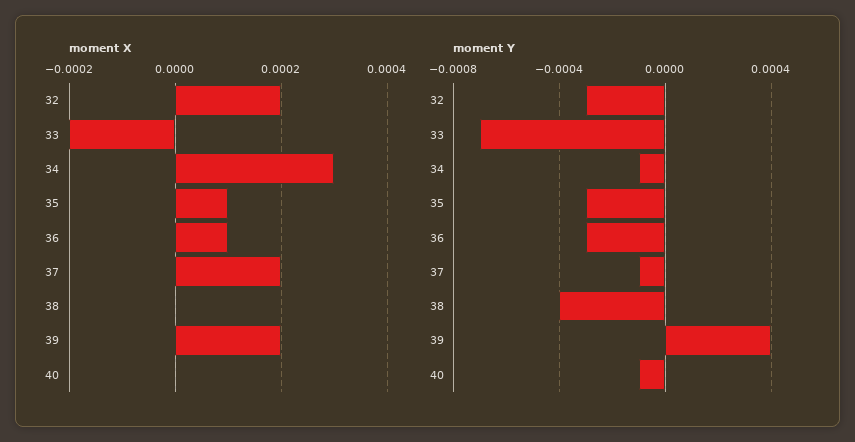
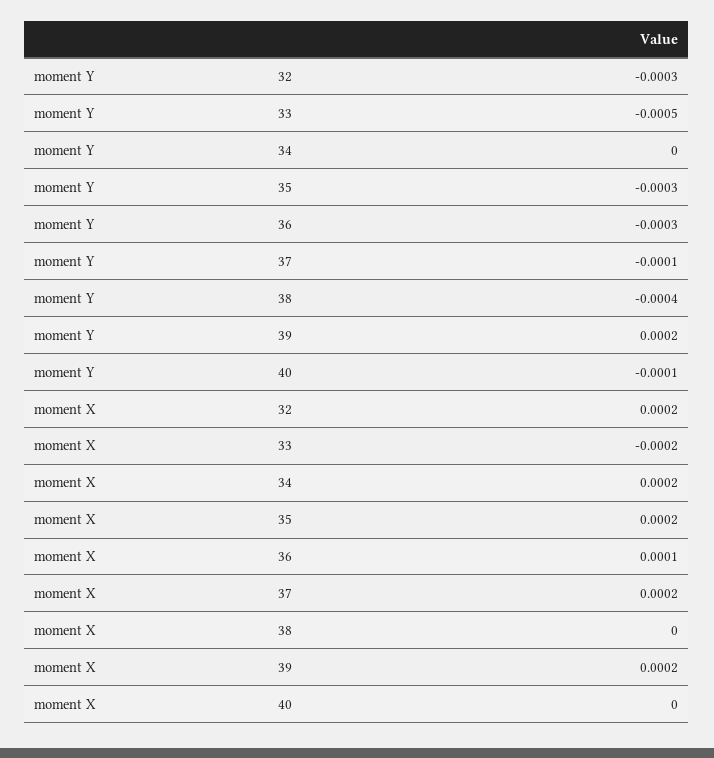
  {
    "moment X": {
      "32": 0.0002,
      "33": -0.0002,
-     "34": 0.0003,
+     "34": 0.0002,
-     "35": 0.0001,
+     "35": 0.0002,
      "36": 0.0001,
      "37": 0.0002,
      "38": 0,
      "39": 0.0002,
      "40": 0
    },
    "moment Y": {
      "32": -0.0003,
-     "33": -0.0007,
+     "33": -0.0005,
-     "34": -0.0001,
+     "34": 0,
      "35": -0.0003,
      "36": -0.0003,
      "37": -0.0001,
      "38": -0.0004,
-     "39": 0.0004,
+     "39": 0.0002,
      "40": -0.0001
    }
  }

